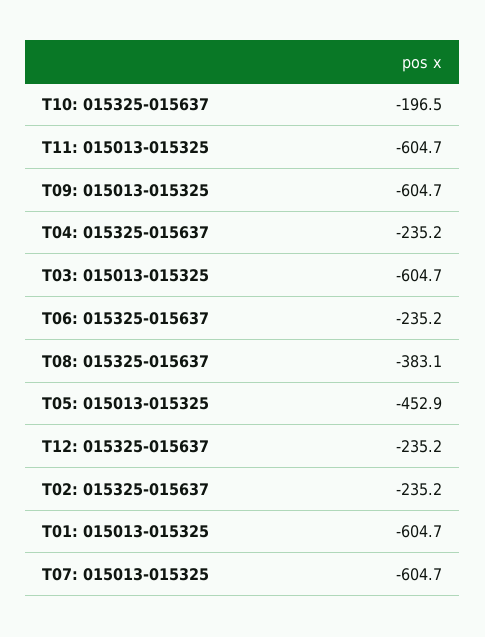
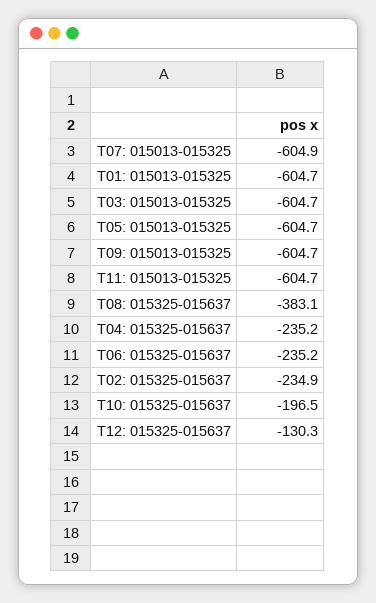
  {
    "T10: 015325-015637": -196.5,
    "T11: 015013-015325": -604.7,
    "T09: 015013-015325": -604.7,
    "T04: 015325-015637": -235.2,
    "T03: 015013-015325": -604.7,
    "T06: 015325-015637": -235.2,
    "T08: 015325-015637": -383.1,
-   "T05: 015013-015325": -452.9,
+   "T05: 015013-015325": -604.7,
-   "T12: 015325-015637": -235.2,
+   "T12: 015325-015637": -130.3,
-   "T02: 015325-015637": -235.2,
+   "T02: 015325-015637": -234.9,
    "T01: 015013-015325": -604.7,
-   "T07: 015013-015325": -604.7
+   "T07: 015013-015325": -604.9
  }

